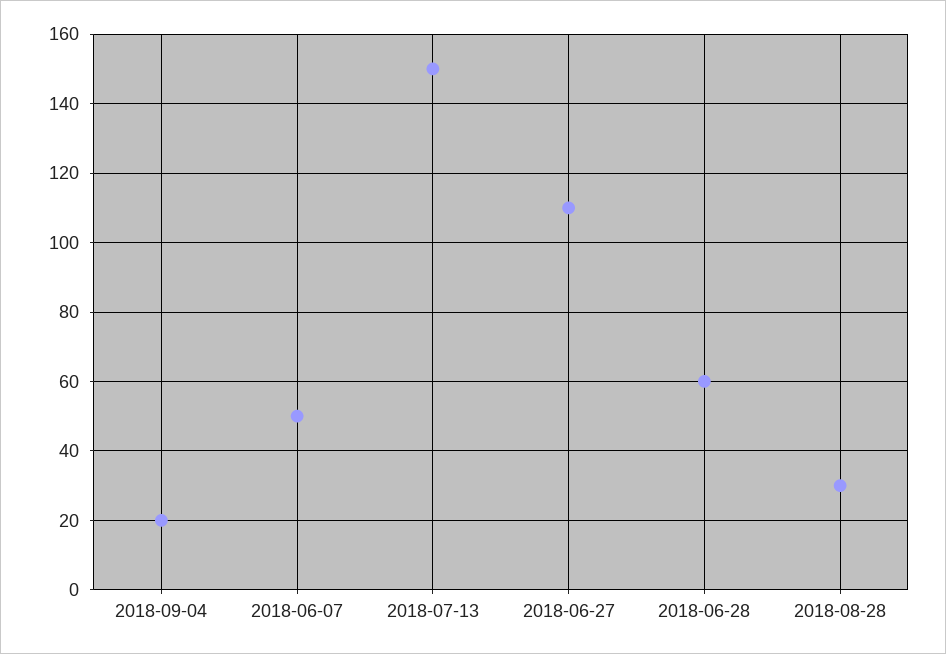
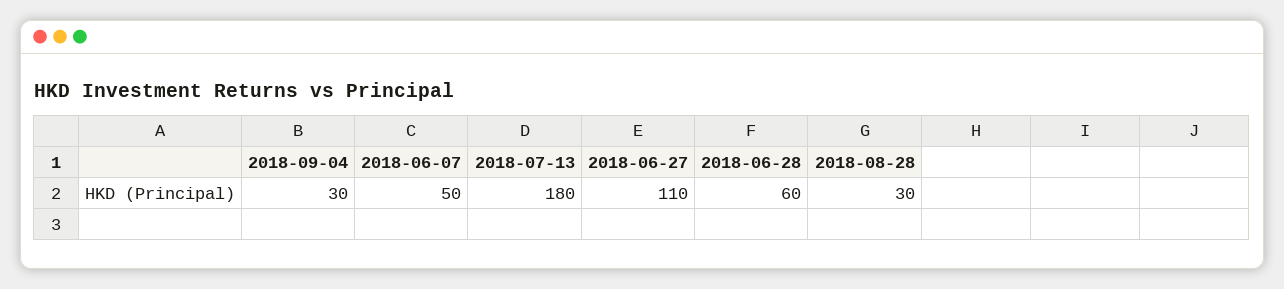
  {
-   "2018-09-04": 20,
+   "2018-09-04": 30,
    "2018-06-07": 50,
-   "2018-07-13": 150,
+   "2018-07-13": 180,
    "2018-06-27": 110,
    "2018-06-28": 60,
    "2018-08-28": 30
  }

